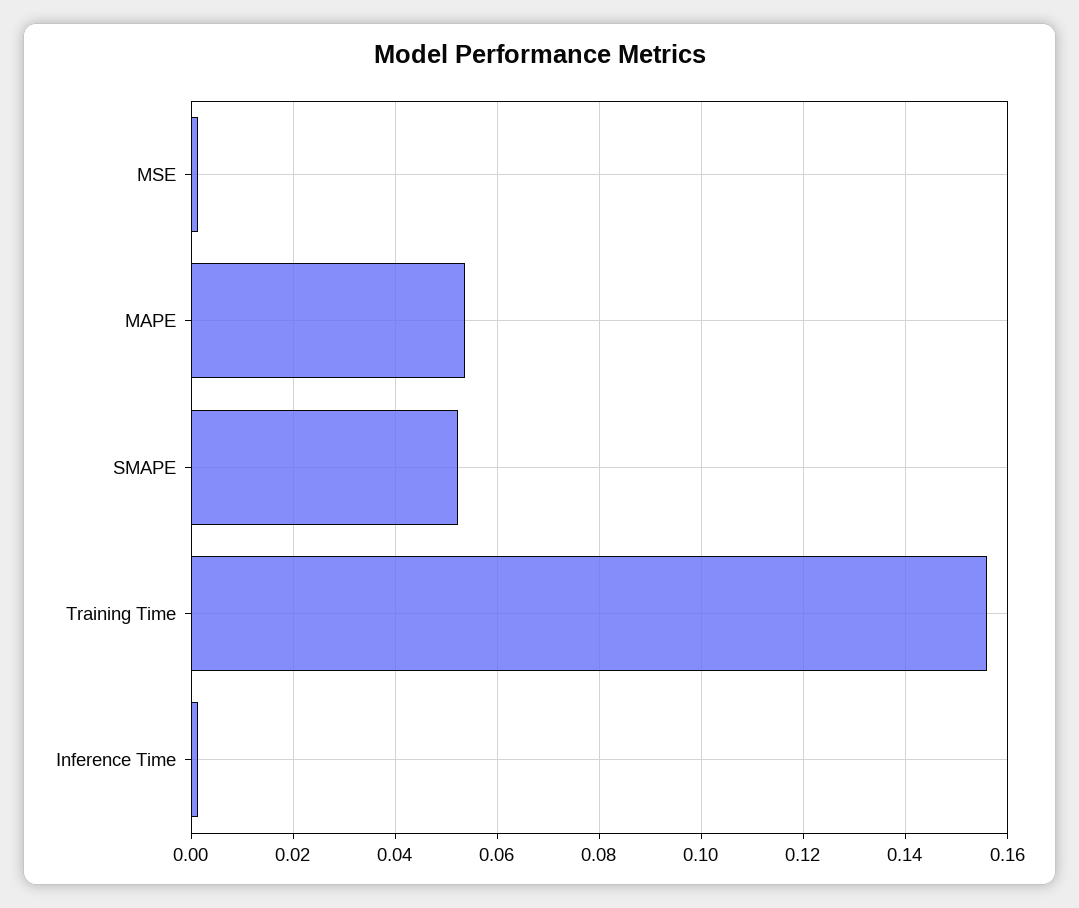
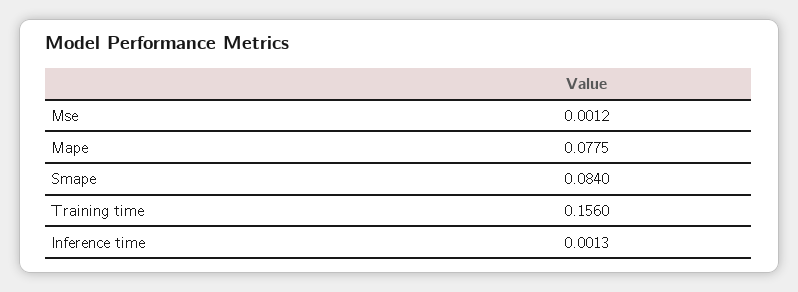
  {
    "MSE": 0.0012,
-   "MAPE": 0.054,
+   "MAPE": 0.0775,
-   "SMAPE": 0.052,
+   "SMAPE": 0.084,
    "Training Time": 0.156,
    "Inference Time": 0.0013
  }

